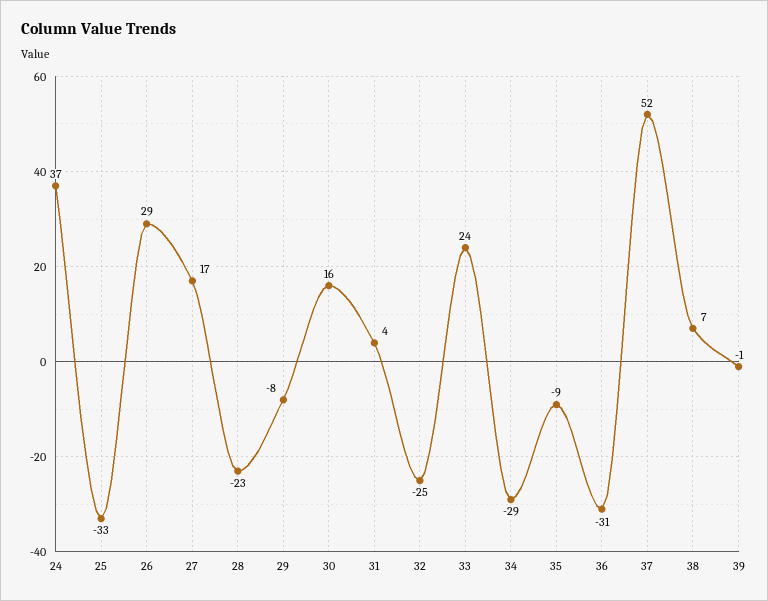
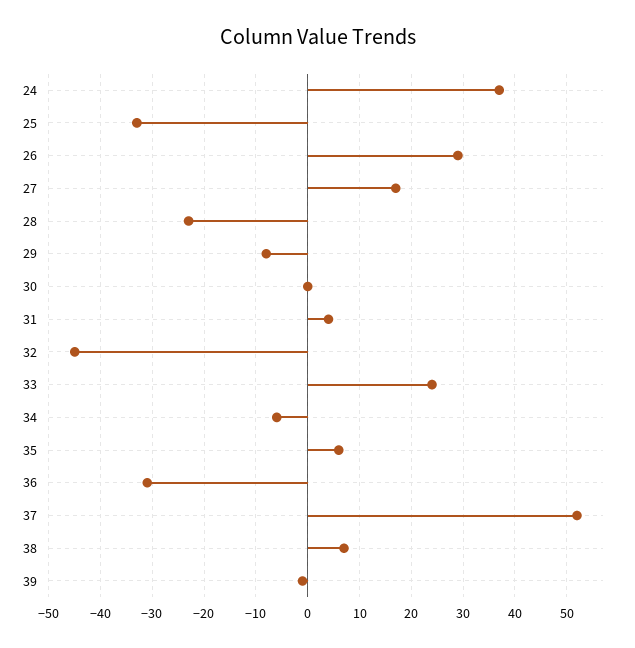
  {
    "24": 37,
    "25": -33,
    "26": 29,
    "27": 17,
    "28": -23,
    "29": -8,
-   "30": 16,
+   "30": 0,
    "31": 4,
-   "32": -25,
+   "32": -45,
    "33": 24,
-   "34": -29,
+   "34": -5,
-   "35": -9,
+   "35": 5,
    "36": -31,
    "37": 52,
    "38": 7,
    "39": -1
  }

